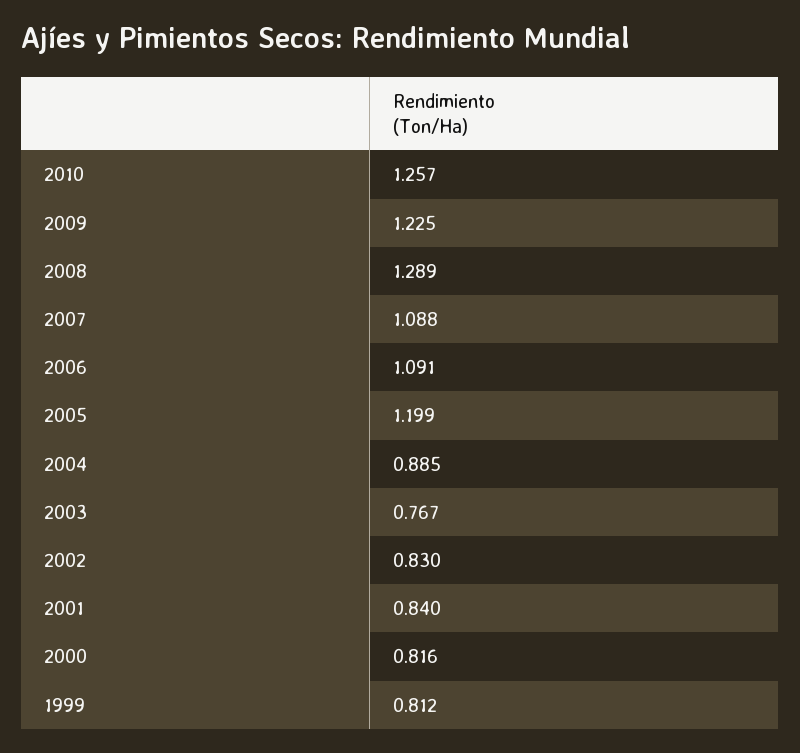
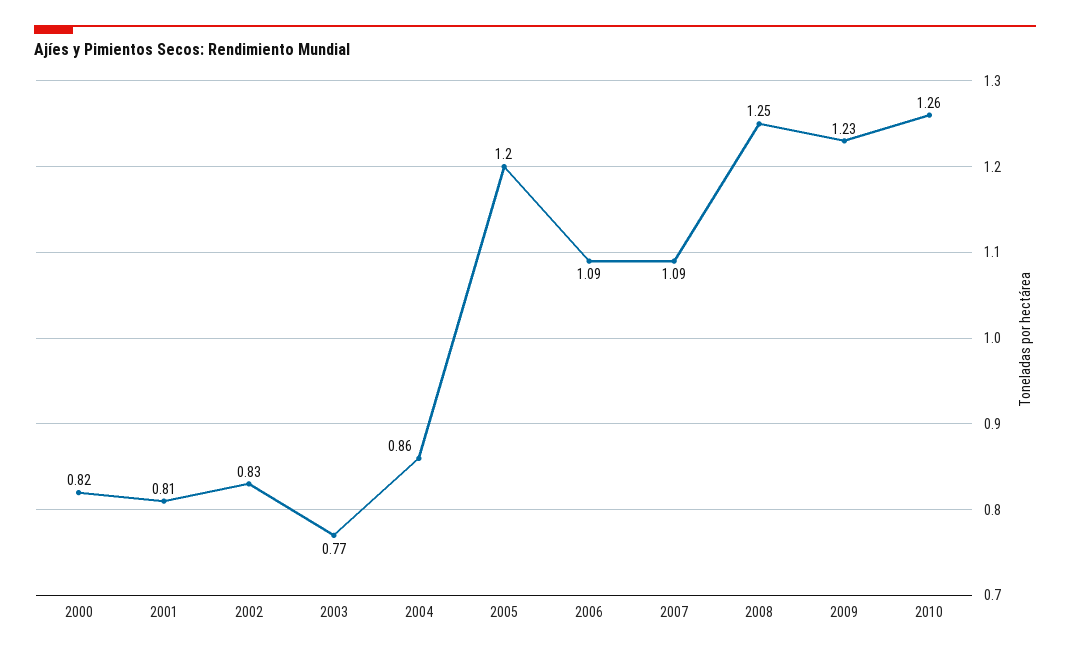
  {
    "2010": 1.257,
    "2009": 1.225,
-   "2008": 1.289,
+   "2008": 1.25,
    "2007": 1.088,
    "2006": 1.091,
    "2005": 1.199,
-   "2004": 0.885,
+   "2004": 0.86,
    "2003": 0.767,
    "2002": 0.83,
-   "2001": 0.84,
+   "2001": 0.81,
-   "2000": 0.816,
+   "2000": 0.816
-   "1999": 0.812
  }

